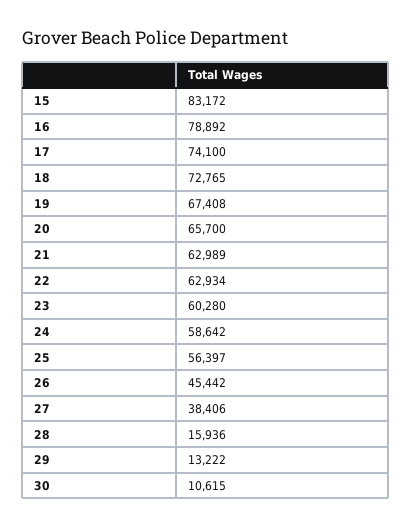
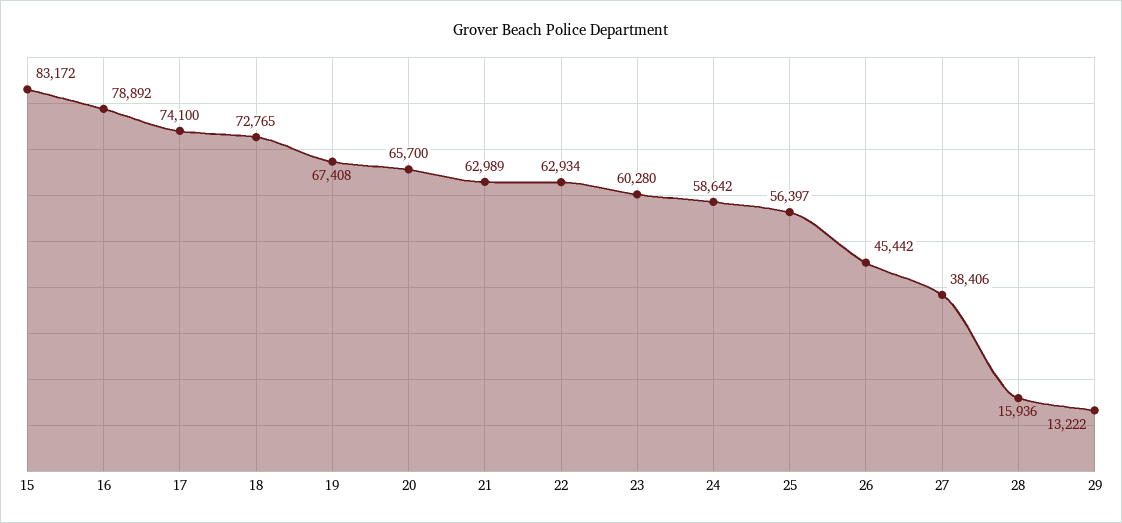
  {
    "15": 83172,
    "16": 78892,
    "17": 74100,
    "18": 72765,
    "19": 67408,
    "20": 65700,
    "21": 62989,
    "22": 62934,
    "23": 60280,
    "24": 58642,
    "25": 56397,
    "26": 45442,
    "27": 38406,
    "28": 15936,
-   "29": 13222,
+   "29": 13222
-   "30": 10615
  }

